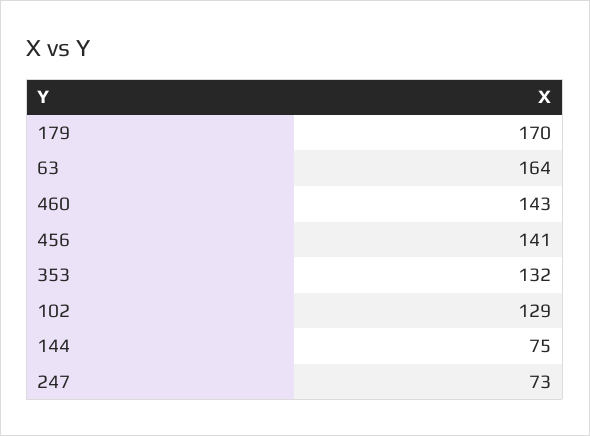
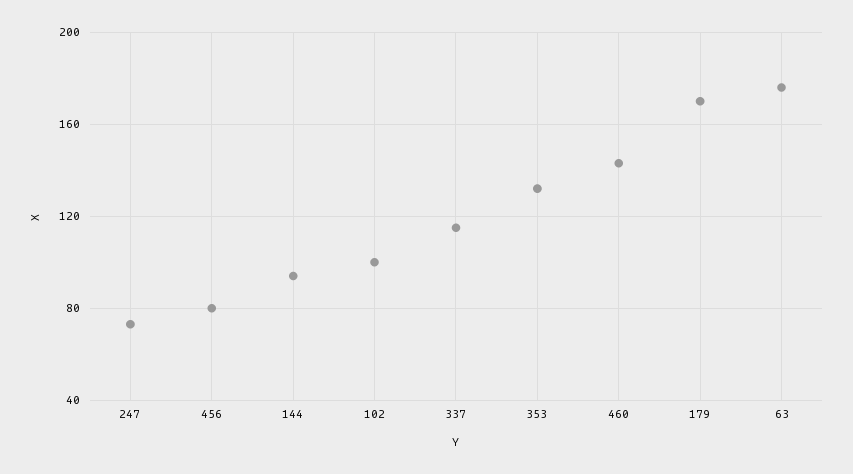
  {
    "179": 170,
-   "63": 164,
+   "63": 175,
    "460": 143,
-   "456": 141,
+   "456": 80,
    "353": 132,
-   "102": 129,
+   "102": 100,
-   "144": 75,
+   "144": 95,
-   "247": 73
+   "247": 73,
+   "337": 115
  }

